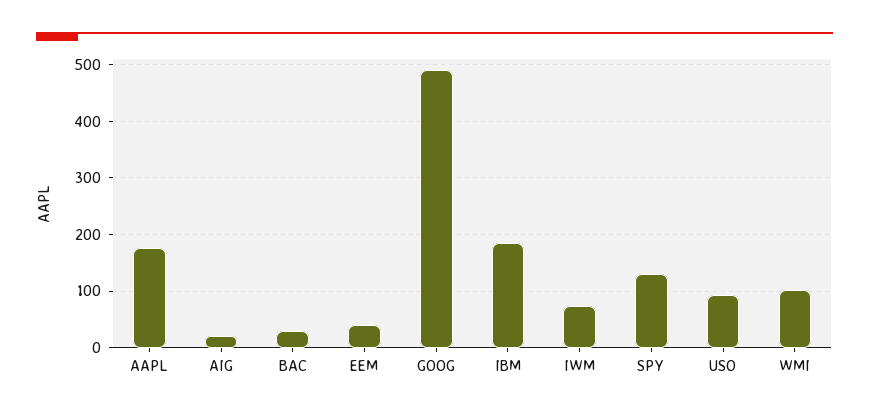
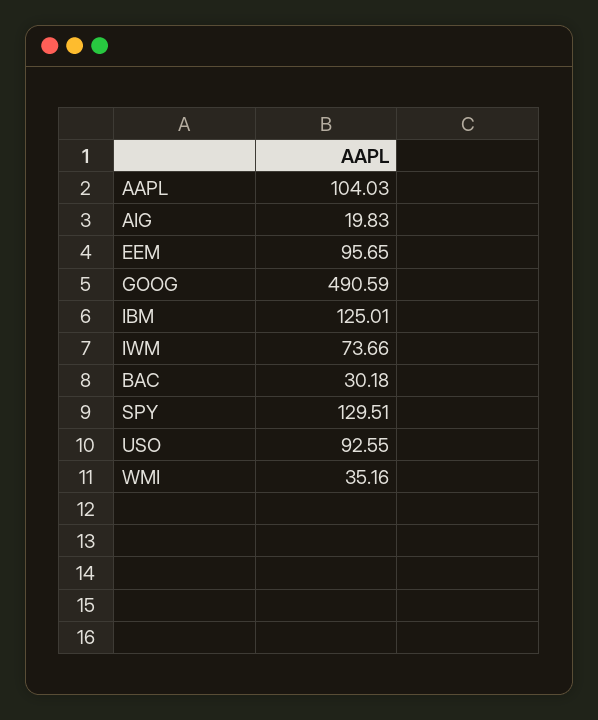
  {
-   "AAPL": 180,
+   "AAPL": 104.03,
    "AIG": 19.83,
    "BAC": 30.18,
-   "EEM": 40,
+   "EEM": 95.65,
    "GOOG": 490.59,
-   "IBM": 180,
+   "IBM": 125.01,
    "IWM": 73.66,
    "SPY": 129.51,
    "USO": 92.55,
-   "WMI": 100
+   "WMI": 35.16
  }

